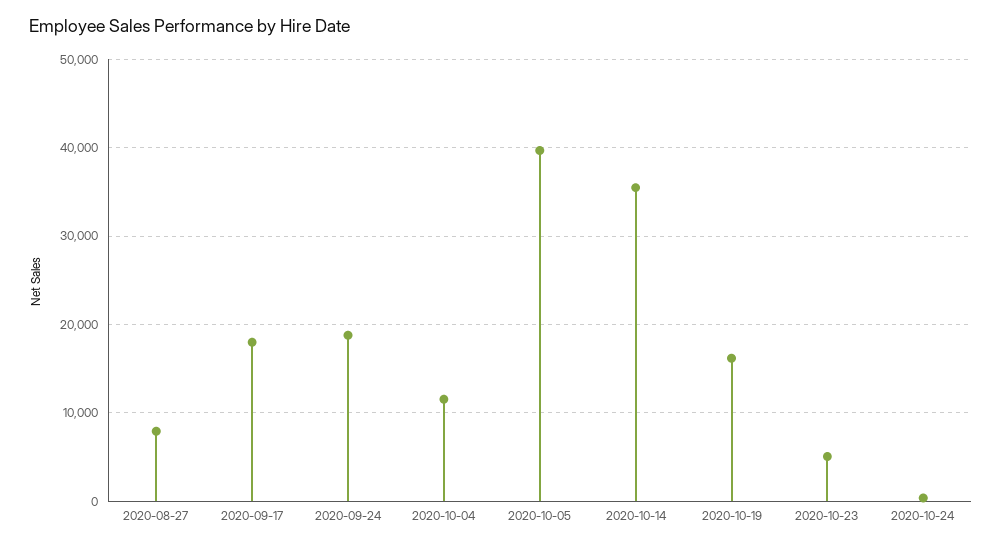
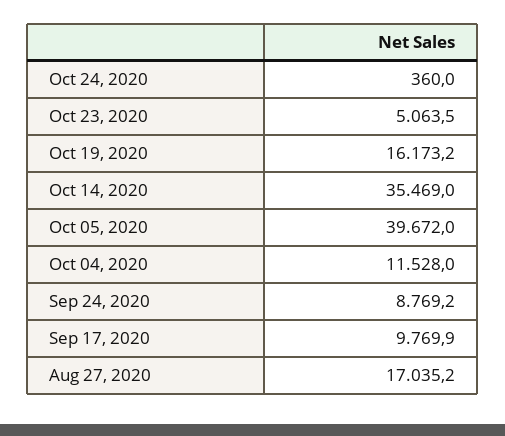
  {
-   "2020-08-27": 8000,
+   "2020-08-27": 17035.2,
-   "2020-09-17": 18000,
+   "2020-09-17": 9769.9,
-   "2020-09-24": 19000,
+   "2020-09-24": 8769.2,
    "2020-10-04": 11528,
    "2020-10-05": 39672,
    "2020-10-14": 35469,
    "2020-10-19": 16173.2,
    "2020-10-23": 5063.5,
    "2020-10-24": 360
  }

